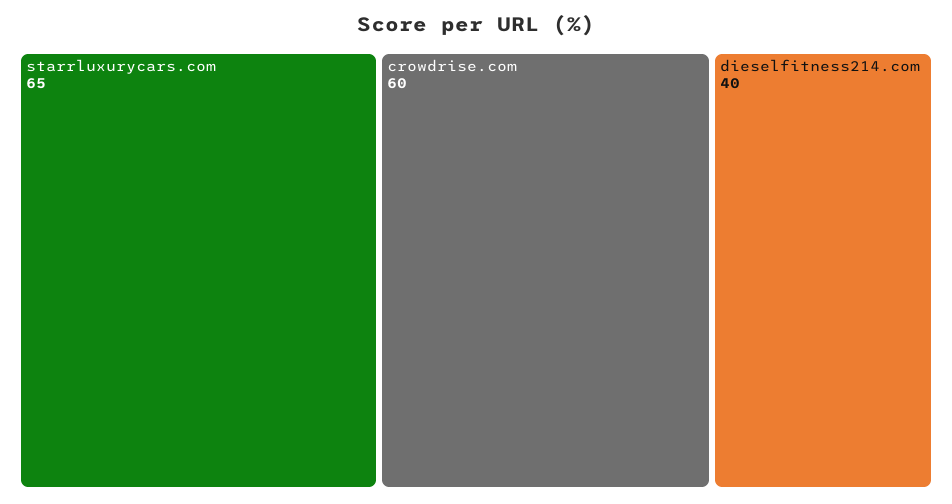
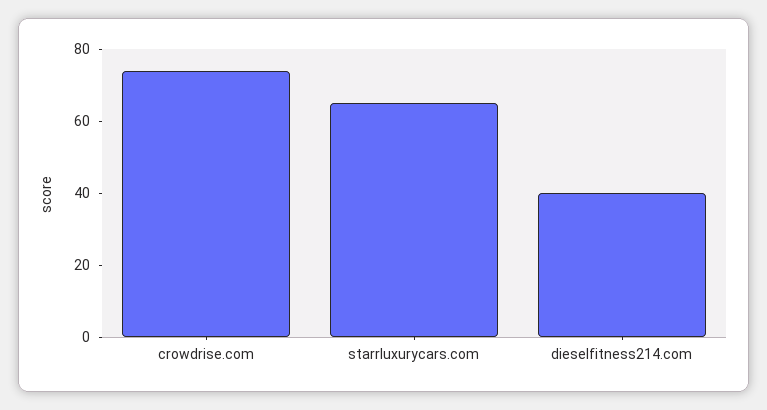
  {
    "starrluxurycars.com": 65,
-   "crowdrise.com": 60,
+   "crowdrise.com": 75,
    "dieselfitness214.com": 40
  }

